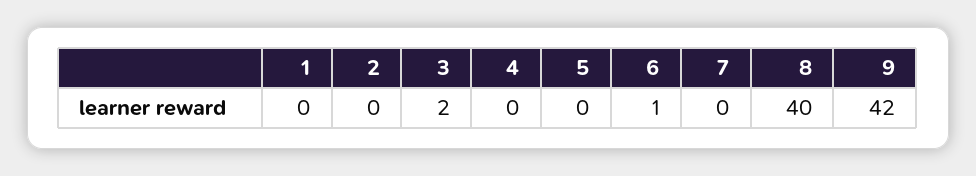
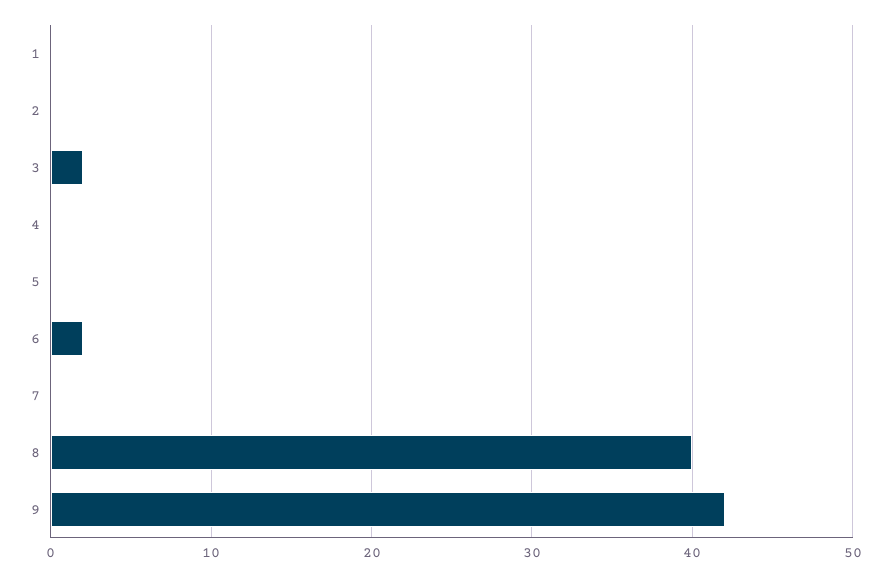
  {
    "1": 0,
    "2": 0,
    "3": 2,
    "4": 0,
    "5": 0,
-   "6": 1,
+   "6": 2,
    "7": 0,
    "8": 40,
    "9": 42
  }

